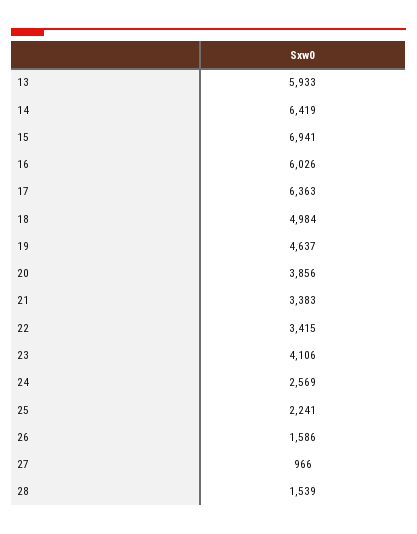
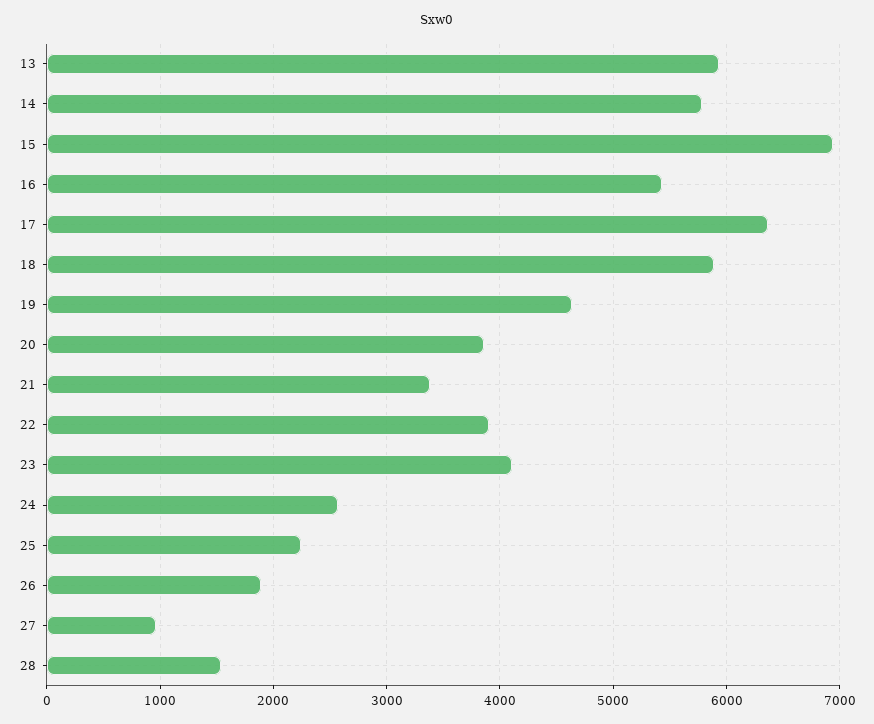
  {
    "13": 5933,
-   "14": 6419,
+   "14": 5800,
    "15": 6941,
-   "16": 6026,
+   "16": 5400,
    "17": 6363,
-   "18": 4984,
+   "18": 5900,
    "19": 4637,
    "20": 3856,
    "21": 3383,
-   "22": 3415,
+   "22": 3900,
    "23": 4106,
    "24": 2569,
    "25": 2241,
-   "26": 1586,
+   "26": 1900,
    "27": 966,
    "28": 1539
  }

